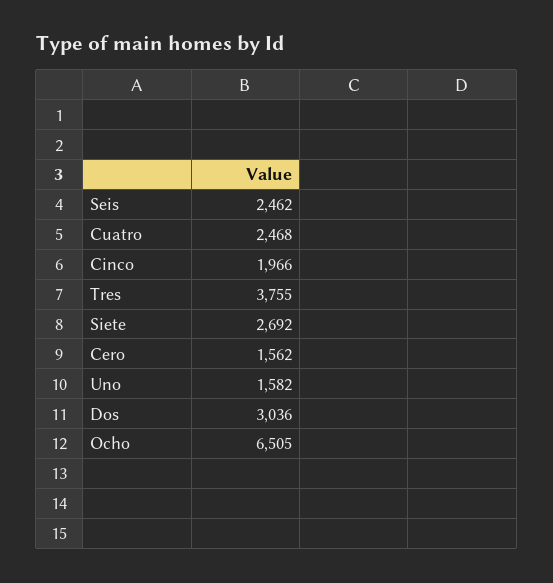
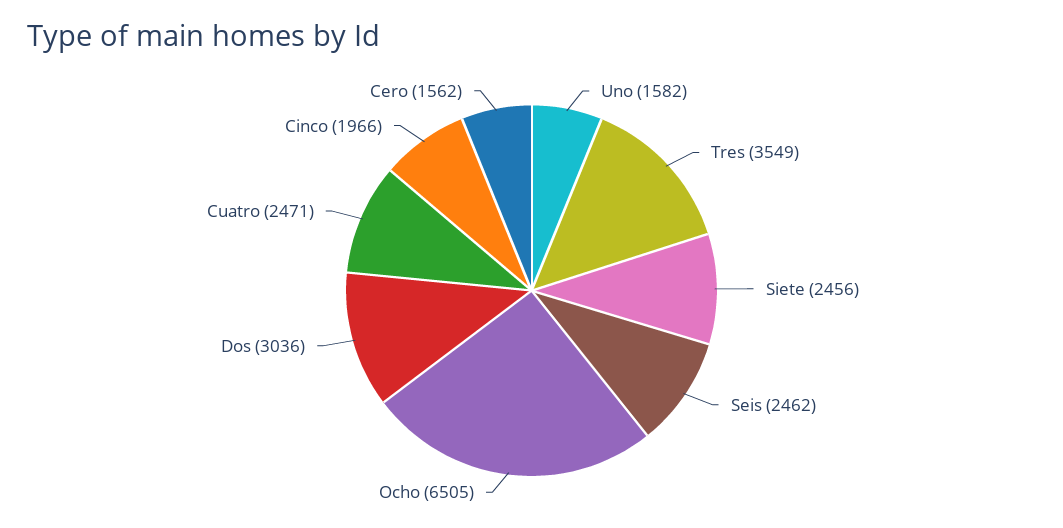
  {
    "Seis": 2462,
-   "Cuatro": 2468,
+   "Cuatro": 2471,
    "Cinco": 1966,
-   "Tres": 3755,
+   "Tres": 3549,
-   "Siete": 2692,
+   "Siete": 2456,
    "Cero": 1562,
    "Uno": 1582,
    "Dos": 3036,
    "Ocho": 6505
  }

